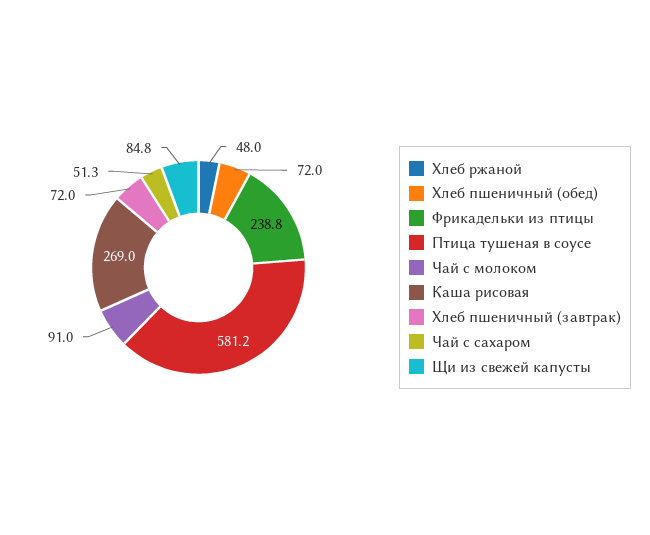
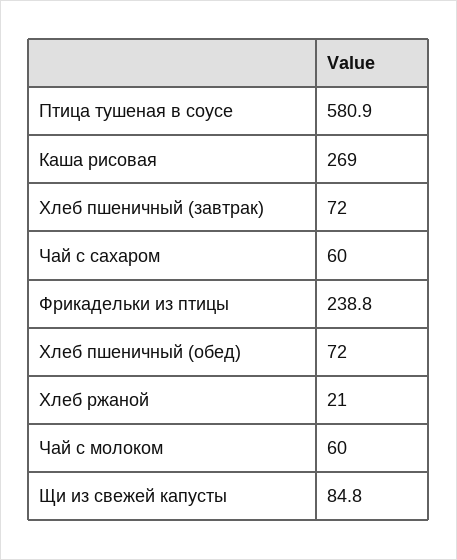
  {
-   "Хлеб ржаной": 48,
+   "Хлеб ржаной": 21,
    "Хлеб пшеничный (обед)": 72,
    "Фрикадельки из птицы": 238.8,
-   "Птица тушеная в соусе": 581.2,
+   "Птица тушеная в соусе": 580.9,
-   "Чай с молоком": 91,
+   "Чай с молоком": 60,
    "Каша рисовая": 269,
    "Хлеб пшеничный (завтрак)": 72,
-   "Чай с сахаром": 51.3,
+   "Чай с сахаром": 60,
    "Щи из свежей капусты": 84.8
  }

